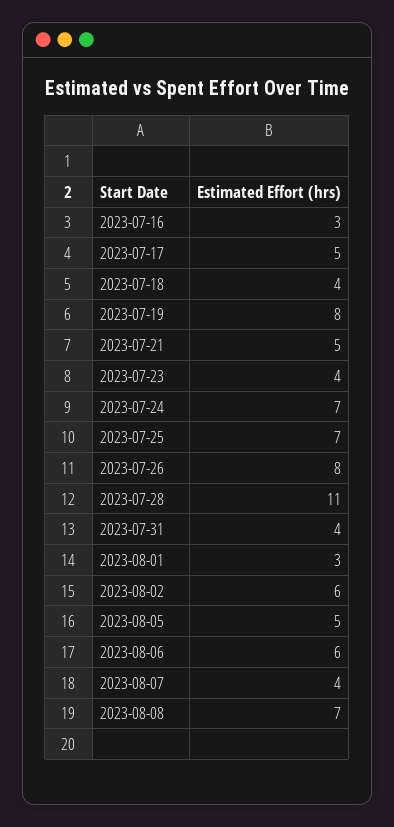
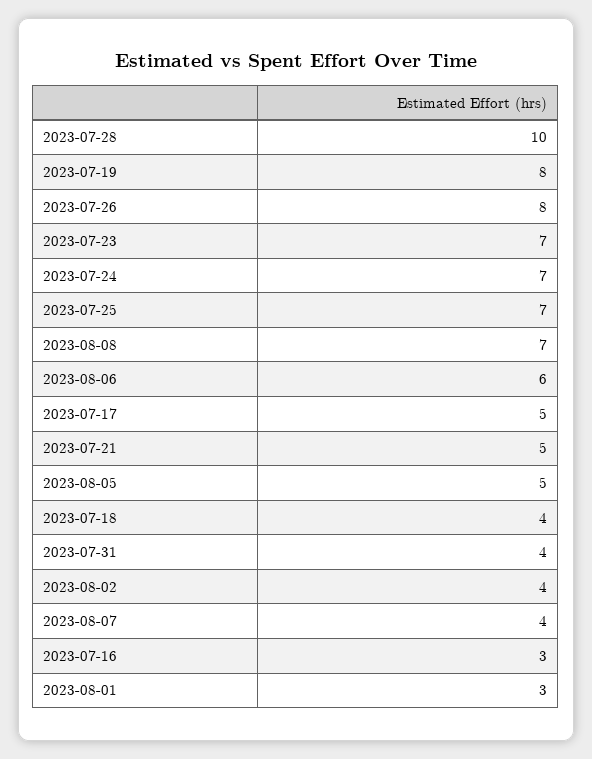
  {
    "2023-07-16": 3,
    "2023-07-17": 5,
    "2023-07-18": 4,
    "2023-07-19": 8,
    "2023-07-21": 5,
-   "2023-07-23": 4,
+   "2023-07-23": 7,
    "2023-07-24": 7,
    "2023-07-25": 7,
    "2023-07-26": 8,
-   "2023-07-28": 11,
+   "2023-07-28": 10,
    "2023-07-31": 4,
    "2023-08-01": 3,
-   "2023-08-02": 6,
+   "2023-08-02": 4,
    "2023-08-05": 5,
    "2023-08-06": 6,
    "2023-08-07": 4,
    "2023-08-08": 7
  }

